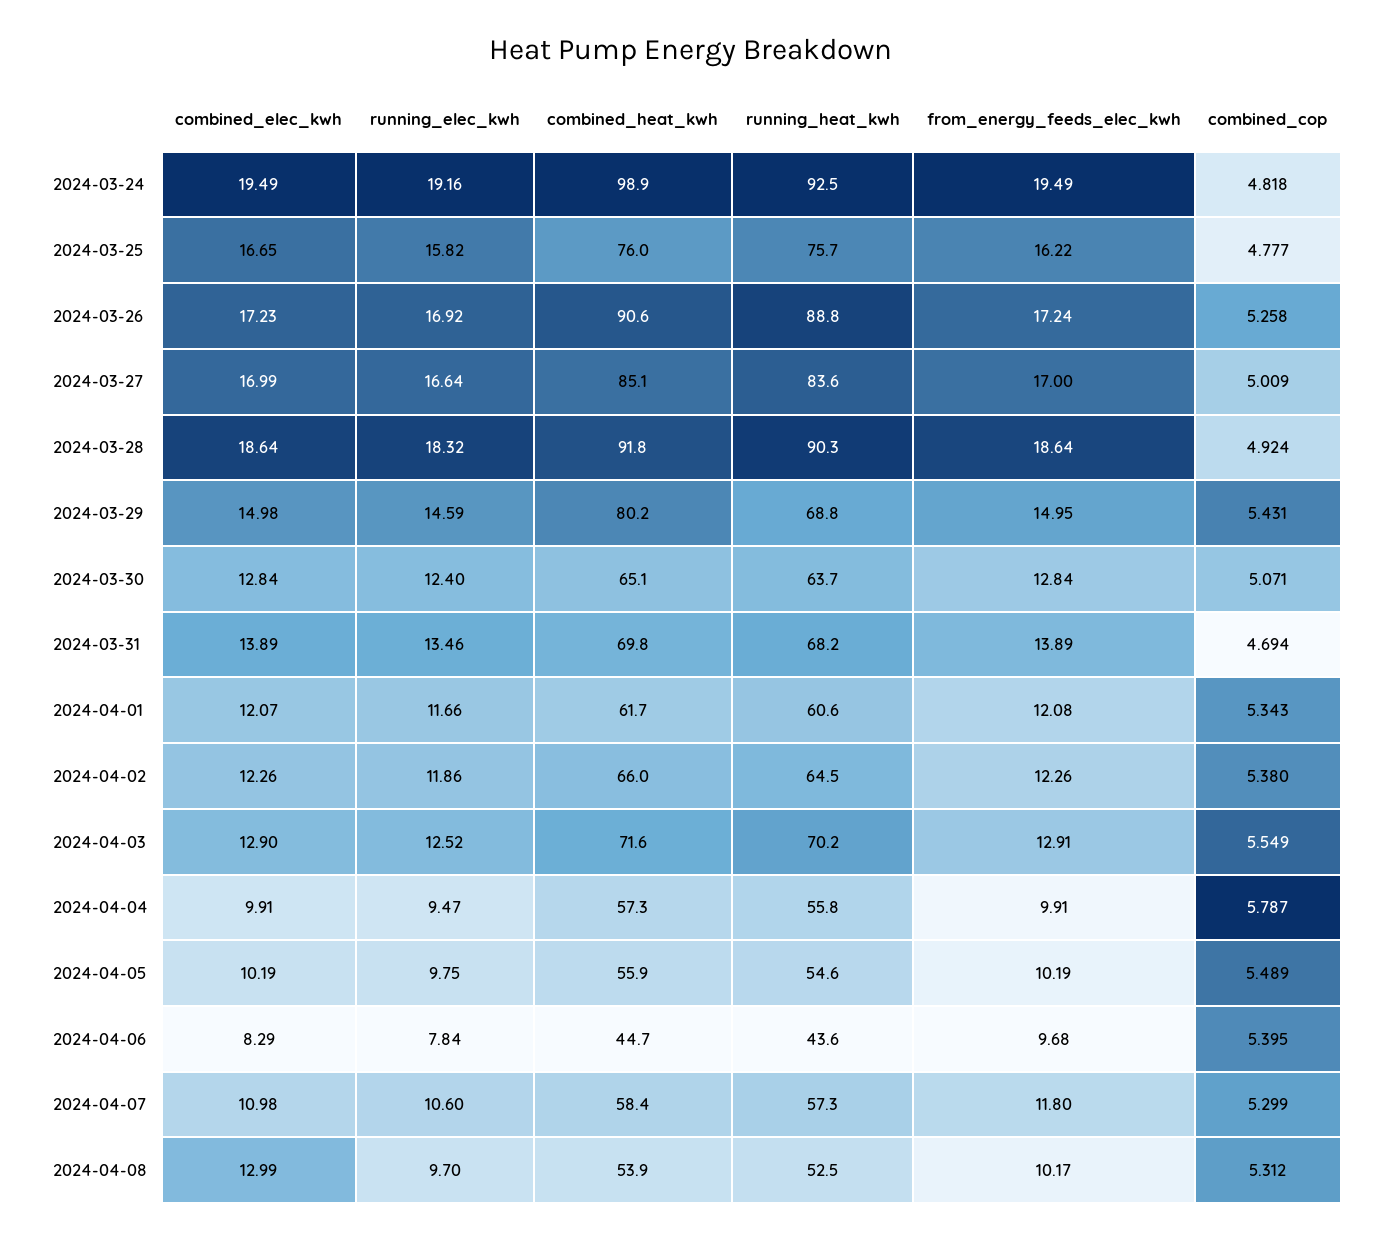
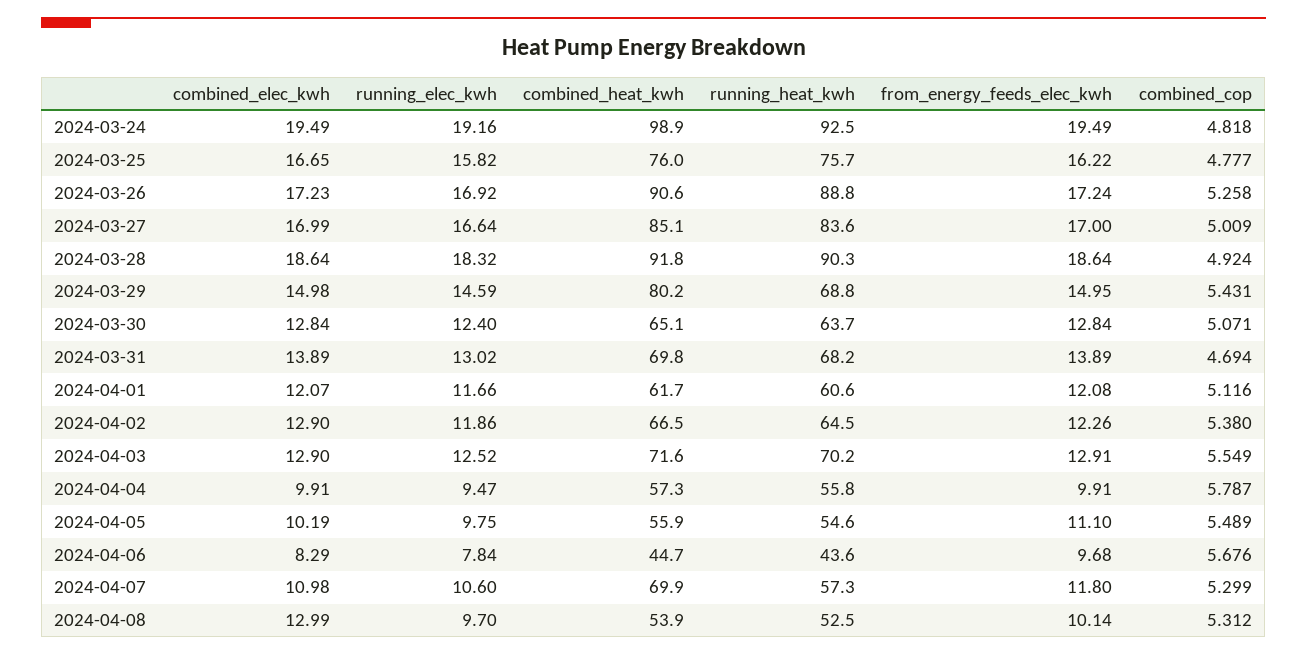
  {
    "combined_elec_kwh": {
      "2024-03-24": 19.49,
      "2024-03-25": 16.65,
      "2024-03-26": 17.23,
      "2024-03-27": 16.99,
      "2024-03-28": 18.64,
      "2024-03-29": 14.98,
      "2024-03-30": 12.84,
      "2024-03-31": 13.89,
      "2024-04-01": 12.07,
-     "2024-04-02": 12.26,
+     "2024-04-02": 12.9,
      "2024-04-03": 12.9,
      "2024-04-04": 9.91,
      "2024-04-05": 10.19,
      "2024-04-06": 8.29,
      "2024-04-07": 10.98,
      "2024-04-08": 12.99
    },
    "running_elec_kwh": {
      "2024-03-24": 19.16,
      "2024-03-25": 15.82,
      "2024-03-26": 16.92,
      "2024-03-27": 16.64,
      "2024-03-28": 18.32,
      "2024-03-29": 14.59,
      "2024-03-30": 12.4,
-     "2024-03-31": 13.46,
+     "2024-03-31": 13.02,
      "2024-04-01": 11.66,
      "2024-04-02": 11.86,
      "2024-04-03": 12.52,
      "2024-04-04": 9.47,
      "2024-04-05": 9.75,
      "2024-04-06": 7.84,
      "2024-04-07": 10.6,
      "2024-04-08": 9.7
    },
    "combined_heat_kwh": {
      "2024-03-24": 98.9,
      "2024-03-25": 76,
      "2024-03-26": 90.6,
      "2024-03-27": 85.1,
      "2024-03-28": 91.8,
      "2024-03-29": 80.2,
      "2024-03-30": 65.1,
      "2024-03-31": 69.8,
      "2024-04-01": 61.7,
-     "2024-04-02": 66,
+     "2024-04-02": 66.5,
      "2024-04-03": 71.6,
      "2024-04-04": 57.3,
      "2024-04-05": 55.9,
      "2024-04-06": 44.7,
-     "2024-04-07": 58.4,
+     "2024-04-07": 69.9,
      "2024-04-08": 53.9
    },
    "running_heat_kwh": {
      "2024-03-24": 92.5,
      "2024-03-25": 75.7,
      "2024-03-26": 88.8,
      "2024-03-27": 83.6,
      "2024-03-28": 90.3,
      "2024-03-29": 68.8,
      "2024-03-30": 63.7,
      "2024-03-31": 68.2,
      "2024-04-01": 60.6,
      "2024-04-02": 64.5,
      "2024-04-03": 70.2,
      "2024-04-04": 55.8,
      "2024-04-05": 54.6,
      "2024-04-06": 43.6,
      "2024-04-07": 57.3,
      "2024-04-08": 52.5
    },
    "from_energy_feeds_elec_kwh": {
      "2024-03-24": 19.49,
      "2024-03-25": 16.22,
      "2024-03-26": 17.24,
      "2024-03-27": 17,
      "2024-03-28": 18.64,
      "2024-03-29": 14.95,
      "2024-03-30": 12.84,
      "2024-03-31": 13.89,
      "2024-04-01": 12.08,
      "2024-04-02": 12.26,
      "2024-04-03": 12.91,
      "2024-04-04": 9.91,
-     "2024-04-05": 10.19,
+     "2024-04-05": 11.1,
      "2024-04-06": 9.68,
      "2024-04-07": 11.8,
-     "2024-04-08": 10.17
+     "2024-04-08": 10.14
    },
    "combined_cop": {
      "2024-03-24": 4.818,
      "2024-03-25": 4.777,
      "2024-03-26": 5.258,
      "2024-03-27": 5.009,
      "2024-03-28": 4.924,
      "2024-03-29": 5.431,
      "2024-03-30": 5.071,
      "2024-03-31": 4.694,
-     "2024-04-01": 5.343,
+     "2024-04-01": 5.116,
      "2024-04-02": 5.38,
      "2024-04-03": 5.549,
      "2024-04-04": 5.787,
      "2024-04-05": 5.489,
-     "2024-04-06": 5.395,
+     "2024-04-06": 5.676,
      "2024-04-07": 5.299,
      "2024-04-08": 5.312
    }
  }

